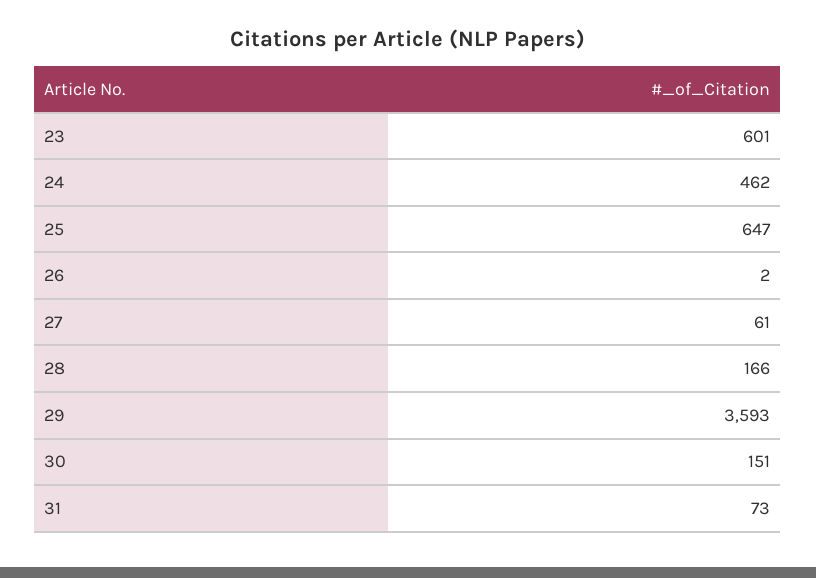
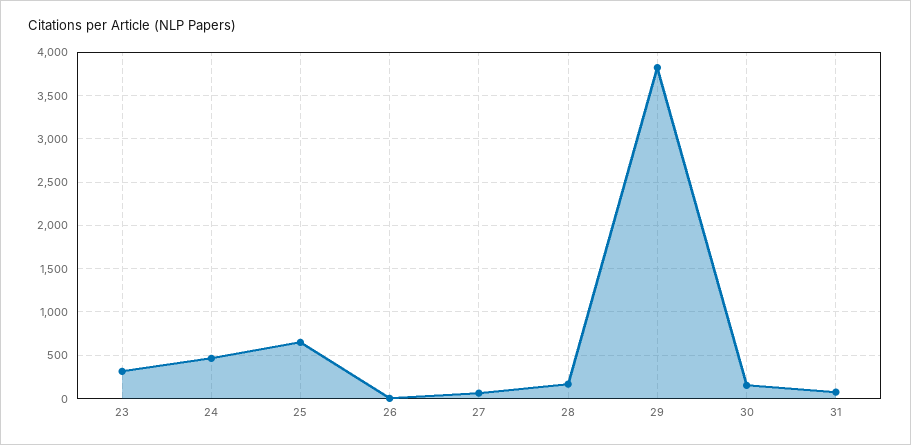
  {
-   "23": 601,
+   "23": 300,
    "24": 462,
    "25": 647,
    "26": 2,
    "27": 61,
    "28": 166,
-   "29": 3593,
+   "29": 3800,
    "30": 151,
    "31": 73
  }

